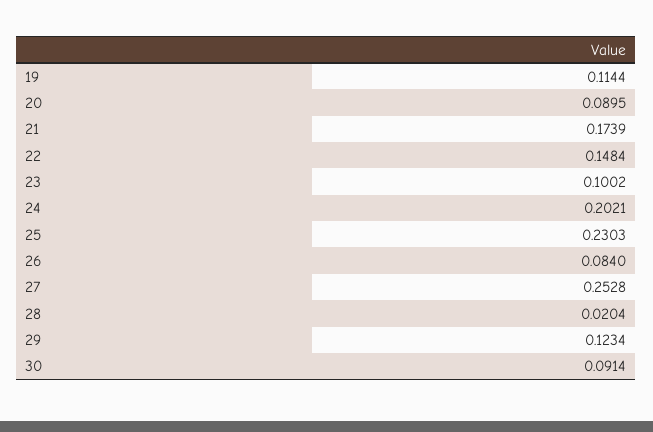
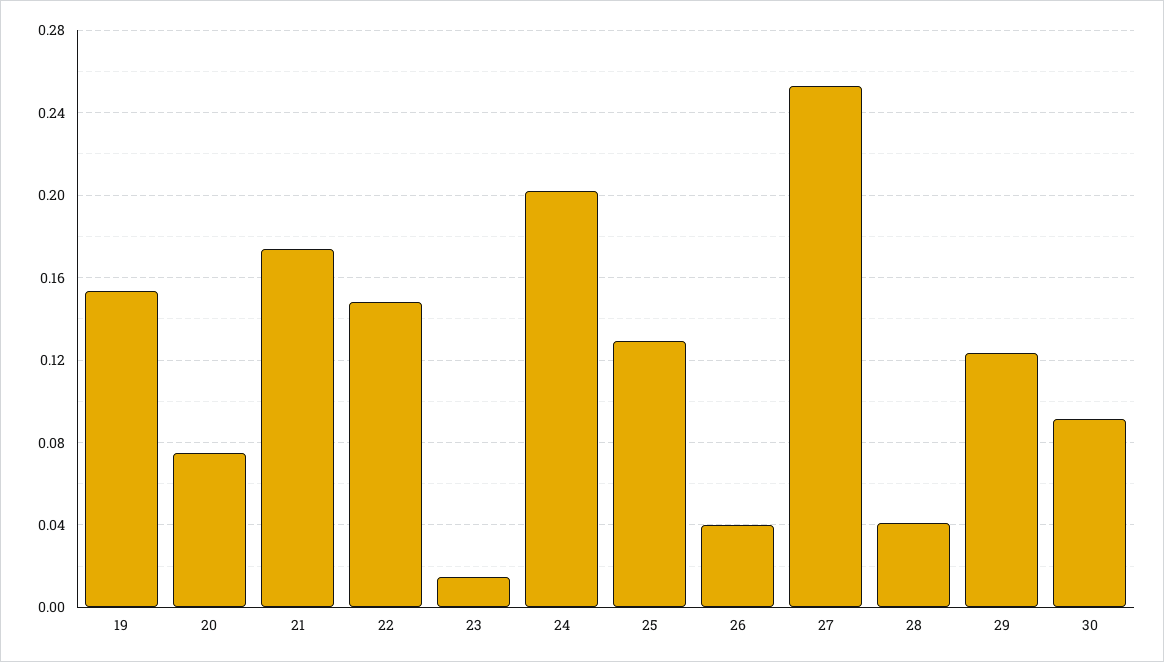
  {
-   "19": 0.1144,
+   "19": 0.155,
-   "20": 0.0895,
+   "20": 0.075,
    "21": 0.1739,
    "22": 0.1484,
-   "23": 0.1002,
+   "23": 0.015,
    "24": 0.2021,
-   "25": 0.2303,
+   "25": 0.13,
-   "26": 0.084,
+   "26": 0.04,
    "27": 0.2528,
-   "28": 0.0204,
+   "28": 0.04,
    "29": 0.1234,
    "30": 0.0914
  }

